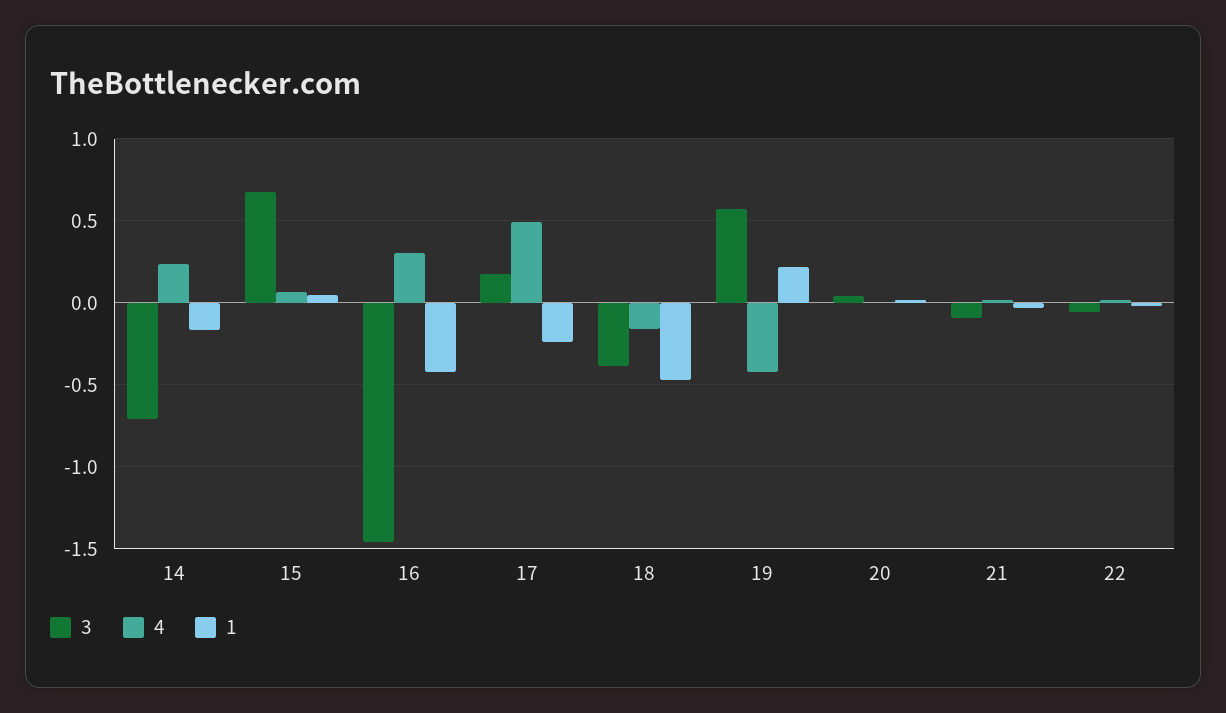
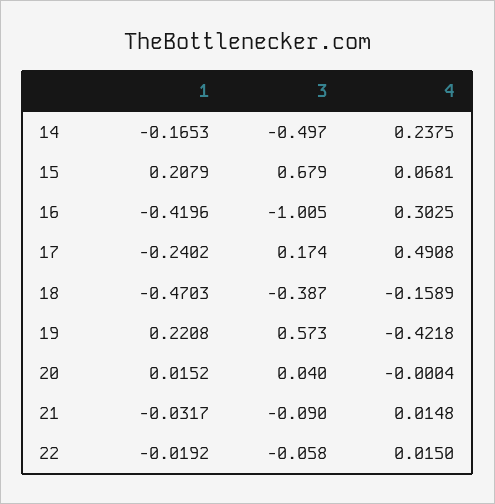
  {
    "3": {
-     "14": -0.7,
+     "14": -0.497,
      "15": 0.679,
-     "16": -1.45,
+     "16": -1.005,
      "17": 0.174,
      "18": -0.387,
      "19": 0.573,
      "20": 0.04,
      "21": -0.09,
      "22": -0.058
    },
    "4": {
      "14": 0.2375,
      "15": 0.0681,
      "16": 0.3025,
      "17": 0.4908,
      "18": -0.1589,
      "19": -0.4218,
      "20": -0.0004,
      "21": 0.0148,
      "22": 0.015
    },
    "1": {
      "14": -0.1653,
-     "15": 0.05,
+     "15": 0.2079,
      "16": -0.4196,
      "17": -0.2402,
      "18": -0.4703,
      "19": 0.2208,
      "20": 0.0152,
      "21": -0.0317,
      "22": -0.0192
    }
  }

